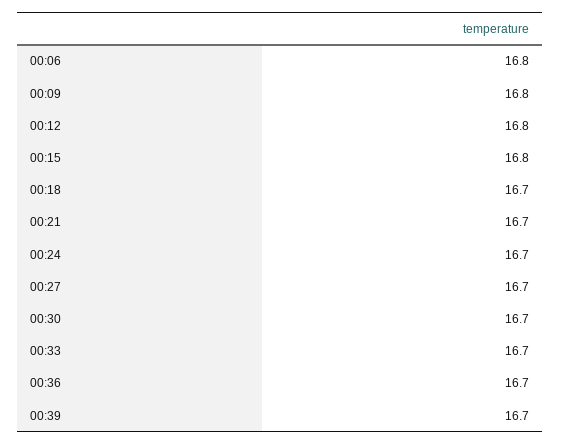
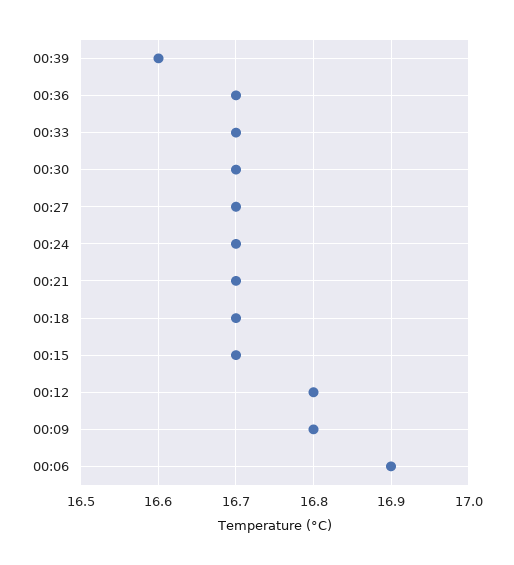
  {
-   "00:06": 16.8,
+   "00:06": 16.9,
    "00:09": 16.8,
    "00:12": 16.8,
-   "00:15": 16.8,
+   "00:15": 16.7,
    "00:18": 16.7,
    "00:21": 16.7,
    "00:24": 16.7,
    "00:27": 16.7,
    "00:30": 16.7,
    "00:33": 16.7,
    "00:36": 16.7,
-   "00:39": 16.7
+   "00:39": 16.6
  }

